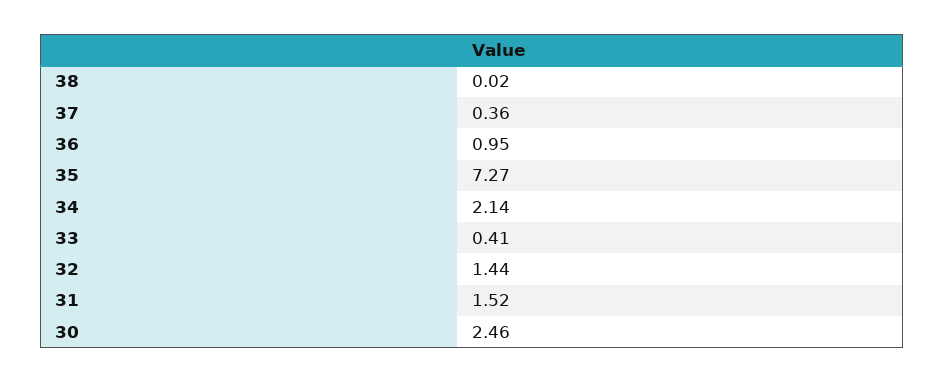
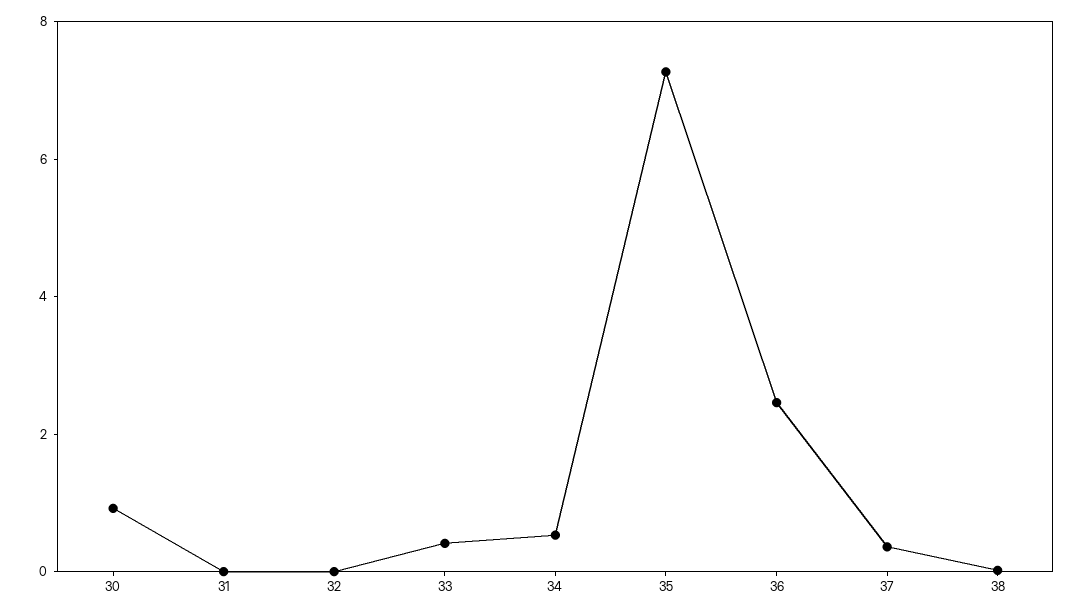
  {
    "38": 0.02,
    "37": 0.36,
-   "36": 0.95,
+   "36": 2.5,
    "35": 7.27,
-   "34": 2.14,
+   "34": 0.5,
    "33": 0.41,
-   "32": 1.44,
+   "32": 0,
-   "31": 1.52,
+   "31": 0,
-   "30": 2.46
+   "30": 1
  }

